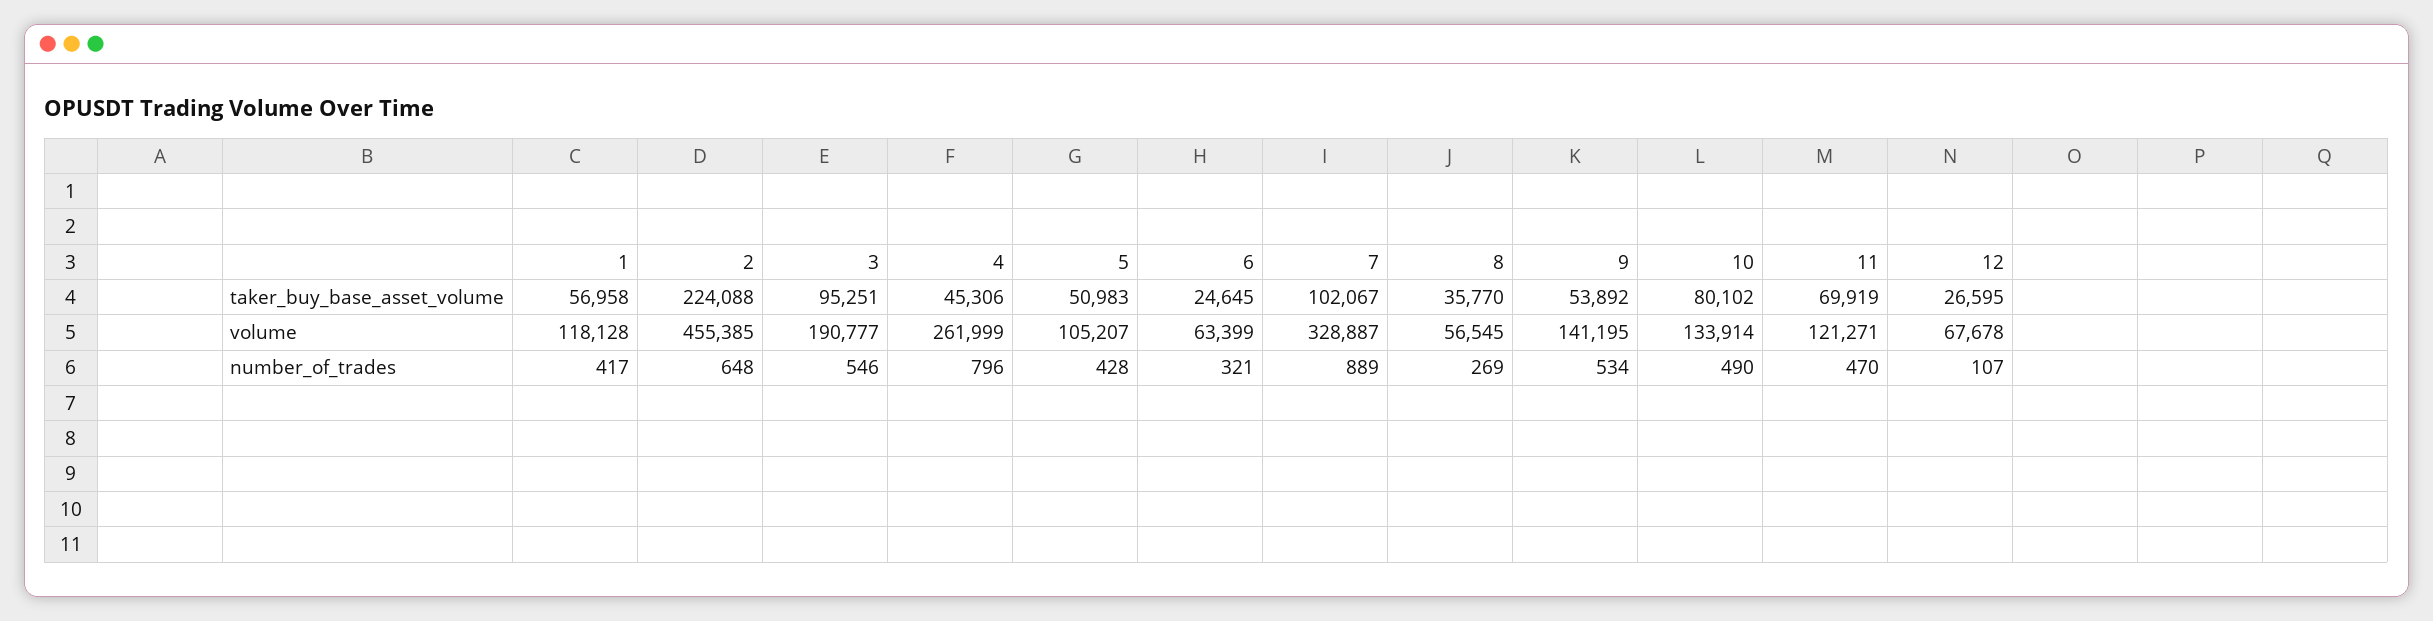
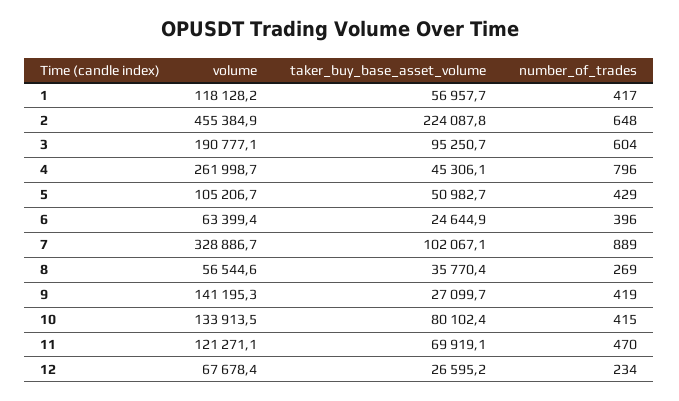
  {
    "1": {
      "taker_buy_base_asset_volume": 56957.7,
      "volume": 118128.2,
      "number_of_trades": 417
    },
    "2": {
      "taker_buy_base_asset_volume": 224087.8,
      "volume": 455384.9,
      "number_of_trades": 648
    },
    "3": {
      "taker_buy_base_asset_volume": 95250.7,
      "volume": 190777.1,
-     "number_of_trades": 546
+     "number_of_trades": 604
    },
    "4": {
      "taker_buy_base_asset_volume": 45306.1,
      "volume": 261998.7,
      "number_of_trades": 796
    },
    "5": {
      "taker_buy_base_asset_volume": 50982.7,
      "volume": 105206.7,
-     "number_of_trades": 428
+     "number_of_trades": 429
    },
    "6": {
      "taker_buy_base_asset_volume": 24644.9,
      "volume": 63399.4,
-     "number_of_trades": 321
+     "number_of_trades": 396
    },
    "7": {
      "taker_buy_base_asset_volume": 102067.1,
      "volume": 328886.7,
      "number_of_trades": 889
    },
    "8": {
      "taker_buy_base_asset_volume": 35770.4,
      "volume": 56544.6,
      "number_of_trades": 269
    },
    "9": {
-     "taker_buy_base_asset_volume": 53892,
+     "taker_buy_base_asset_volume": 27099.7,
      "volume": 141195.3,
-     "number_of_trades": 534
+     "number_of_trades": 419
    },
    "10": {
      "taker_buy_base_asset_volume": 80102.4,
      "volume": 133913.5,
-     "number_of_trades": 490
+     "number_of_trades": 415
    },
    "11": {
      "taker_buy_base_asset_volume": 69919.1,
      "volume": 121271.1,
      "number_of_trades": 470
    },
    "12": {
      "taker_buy_base_asset_volume": 26595.2,
      "volume": 67678.4,
-     "number_of_trades": 107
+     "number_of_trades": 234
    }
  }

